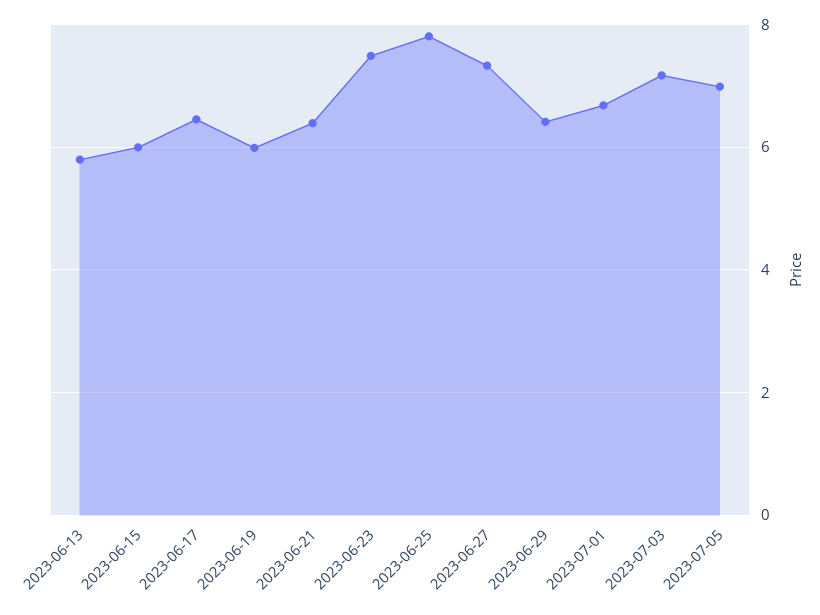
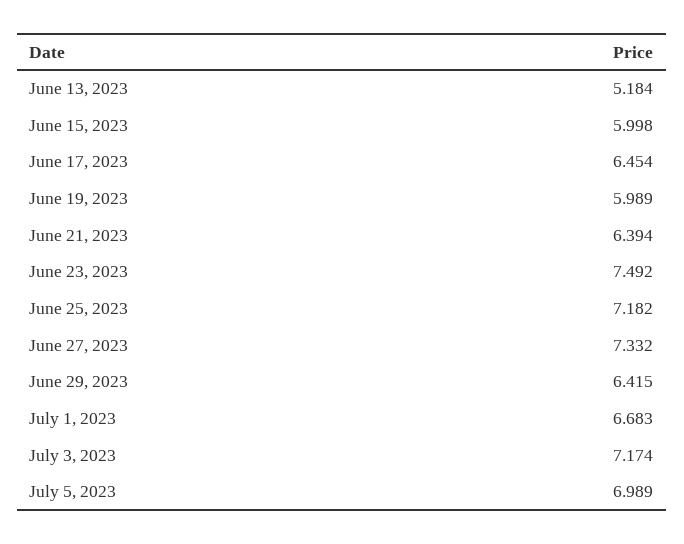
  {
-   "2023-06-13": 5.8,
+   "2023-06-13": 5.184,
    "2023-06-15": 5.998,
    "2023-06-17": 6.454,
    "2023-06-19": 5.989,
    "2023-06-21": 6.394,
    "2023-06-23": 7.492,
-   "2023-06-25": 7.8,
+   "2023-06-25": 7.182,
    "2023-06-27": 7.332,
    "2023-06-29": 6.415,
    "2023-07-01": 6.683,
    "2023-07-03": 7.174,
    "2023-07-05": 6.989
  }

